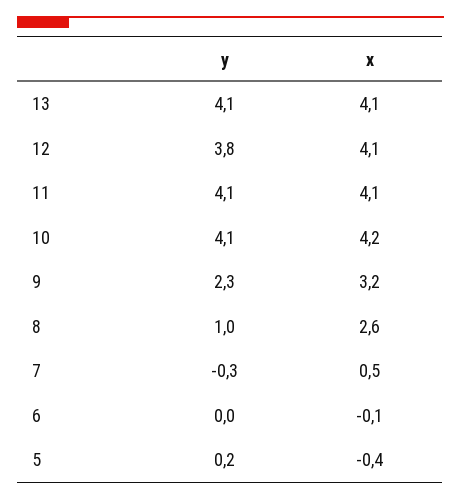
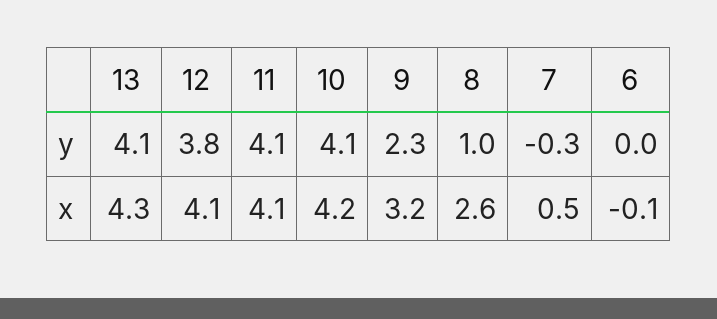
  {
    "y": {
      "13": 4.1,
      "12": 3.8,
      "11": 4.1,
      "10": 4.1,
      "9": 2.3,
      "8": 1,
      "7": -0.3,
-     "6": 0,
+     "6": 0
-     "5": 0.2
    },
    "x": {
-     "13": 4.1,
+     "13": 4.3,
      "12": 4.1,
      "11": 4.1,
      "10": 4.2,
      "9": 3.2,
      "8": 2.6,
      "7": 0.5,
-     "6": -0.1,
+     "6": -0.1
-     "5": -0.4
    }
  }

